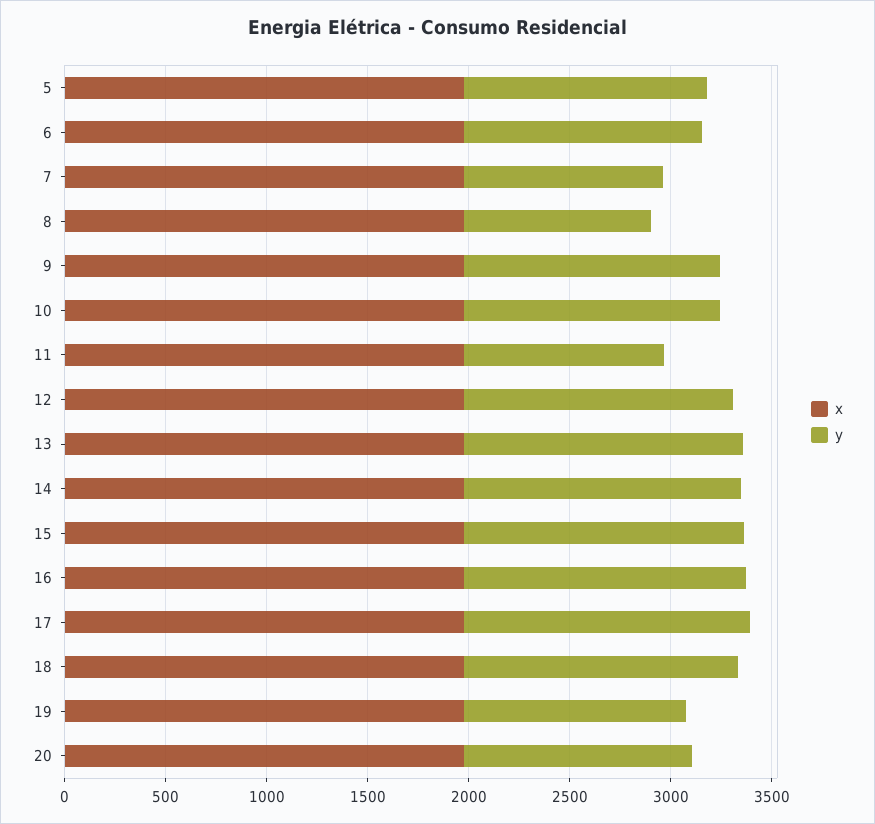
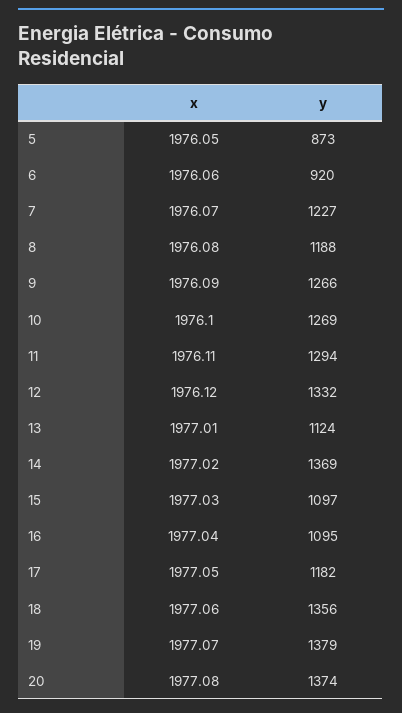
  {
    "x": {
      "5": 1976.05,
      "6": 1976.06,
      "7": 1976.07,
      "8": 1976.08,
      "9": 1976.09,
      "10": 1976.1,
      "11": 1976.11,
      "12": 1976.12,
      "13": 1977.01,
      "14": 1977.02,
      "15": 1977.03,
      "16": 1977.04,
      "17": 1977.05,
      "18": 1977.06,
      "19": 1977.07,
      "20": 1977.08
    },
    "y": {
-     "5": 1200,
+     "5": 873,
-     "6": 1200,
+     "6": 920,
-     "7": 1000,
+     "7": 1227,
-     "8": 900,
+     "8": 1188,
      "9": 1266,
      "10": 1269,
-     "11": 1000,
+     "11": 1294,
      "12": 1332,
-     "13": 1400,
+     "13": 1124,
      "14": 1369,
-     "15": 1400,
+     "15": 1097,
-     "16": 1400,
+     "16": 1095,
-     "17": 1400,
+     "17": 1182,
      "18": 1356,
-     "19": 1100,
+     "19": 1379,
-     "20": 1100
+     "20": 1374
    }
  }

